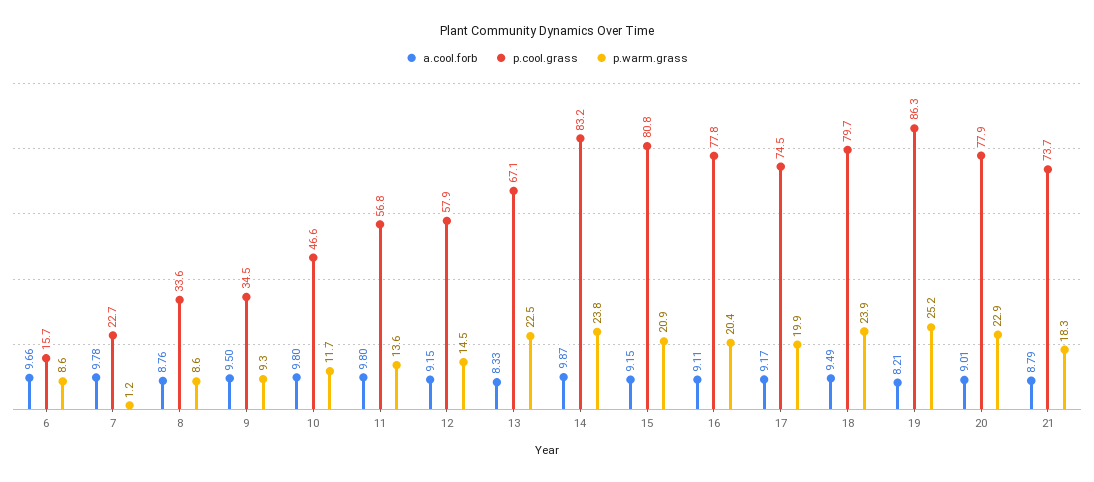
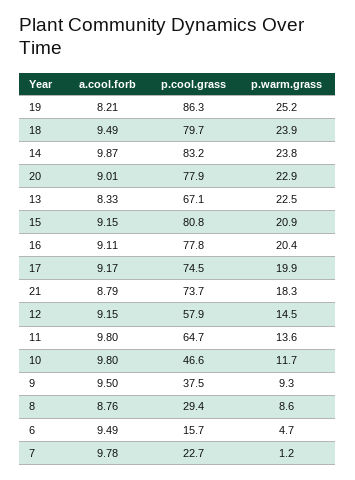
  {
    "a.cool.forb": {
-     "6": 9.66,
+     "6": 9.49,
      "7": 9.78,
      "8": 8.76,
      "9": 9.5,
      "10": 9.8,
      "11": 9.8,
      "12": 9.15,
      "13": 8.33,
      "14": 9.87,
      "15": 9.15,
      "16": 9.11,
      "17": 9.17,
      "18": 9.49,
      "19": 8.21,
      "20": 9.01,
      "21": 8.79
    },
    "p.cool.grass": {
      "6": 15.7,
      "7": 22.7,
-     "8": 33.6,
+     "8": 29.4,
-     "9": 34.5,
+     "9": 37.5,
      "10": 46.6,
-     "11": 56.8,
+     "11": 64.7,
      "12": 57.9,
      "13": 67.1,
      "14": 83.2,
      "15": 80.8,
      "16": 77.8,
      "17": 74.5,
      "18": 79.7,
      "19": 86.3,
      "20": 77.9,
      "21": 73.7
    },
    "p.warm.grass": {
-     "6": 8.6,
+     "6": 4.7,
      "7": 1.2,
      "8": 8.6,
      "9": 9.3,
      "10": 11.7,
      "11": 13.6,
      "12": 14.5,
      "13": 22.5,
      "14": 23.8,
      "15": 20.9,
      "16": 20.4,
      "17": 19.9,
      "18": 23.9,
      "19": 25.2,
      "20": 22.9,
      "21": 18.3
    }
  }

